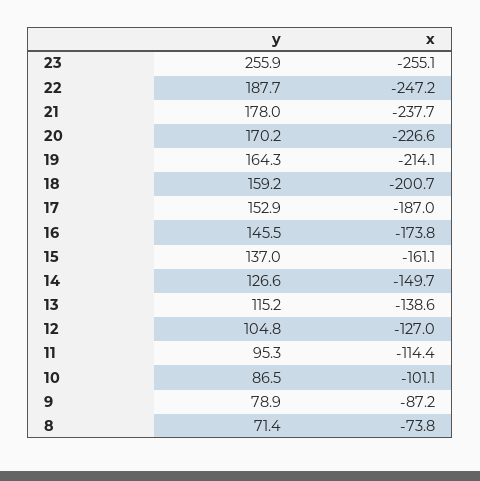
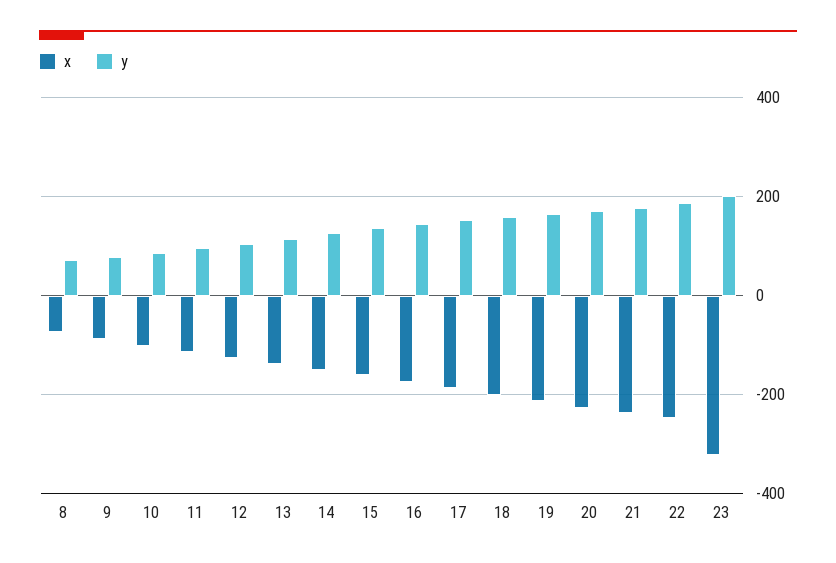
  {
    "y": {
-     "23": 255.9,
+     "23": 200,
      "22": 187.7,
      "21": 178,
      "20": 170.2,
      "19": 164.3,
      "18": 159.2,
      "17": 152.9,
      "16": 145.5,
      "15": 137,
      "14": 126.6,
      "13": 115.2,
      "12": 104.8,
      "11": 95.3,
      "10": 86.5,
      "9": 78.9,
      "8": 71.4
    },
    "x": {
-     "23": -255.1,
+     "23": -320,
      "22": -247.2,
      "21": -237.7,
      "20": -226.6,
      "19": -214.1,
      "18": -200.7,
      "17": -187,
      "16": -173.8,
      "15": -161.1,
      "14": -149.7,
      "13": -138.6,
      "12": -127,
      "11": -114.4,
      "10": -101.1,
      "9": -87.2,
      "8": -73.8
    }
  }

